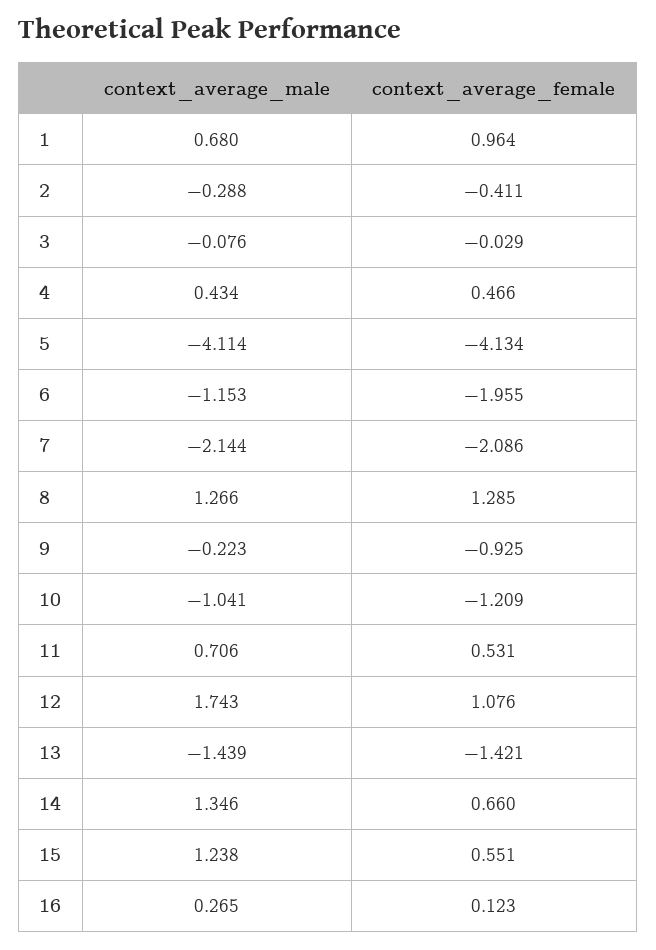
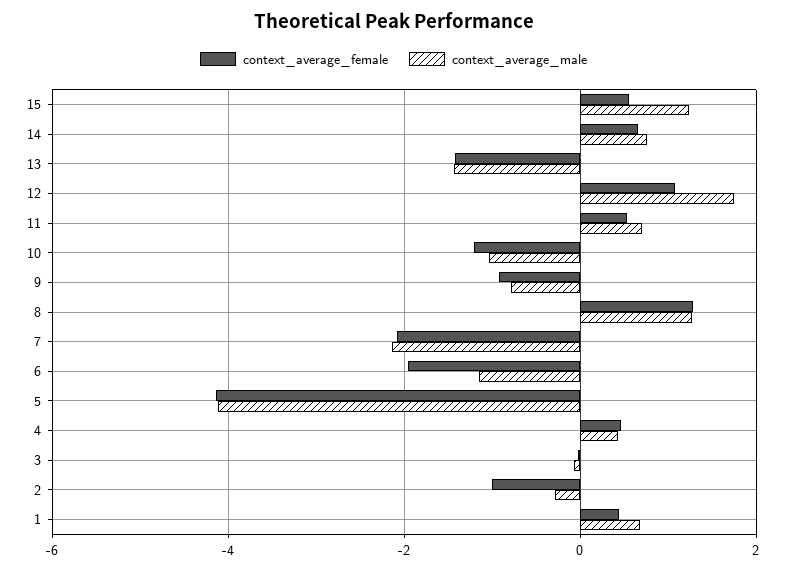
  {
    "context_average_male": {
      "1": 0.68,
      "2": -0.288,
      "3": -0.076,
      "4": 0.434,
      "5": -4.114,
      "6": -1.153,
      "7": -2.144,
      "8": 1.266,
-     "9": -0.223,
+     "9": -0.8,
      "10": -1.041,
      "11": 0.706,
      "12": 1.743,
      "13": -1.439,
-     "14": 1.346,
+     "14": 0.8,
-     "15": 1.238,
+     "15": 1.238
-     "16": 0.265
    },
    "context_average_female": {
-     "1": 0.964,
+     "1": 0.4,
-     "2": -0.411,
+     "2": -1,
      "3": -0.029,
      "4": 0.466,
      "5": -4.134,
      "6": -1.955,
      "7": -2.086,
      "8": 1.285,
      "9": -0.925,
      "10": -1.209,
      "11": 0.531,
      "12": 1.076,
      "13": -1.421,
      "14": 0.66,
-     "15": 0.551,
+     "15": 0.551
-     "16": 0.123
    }
  }

